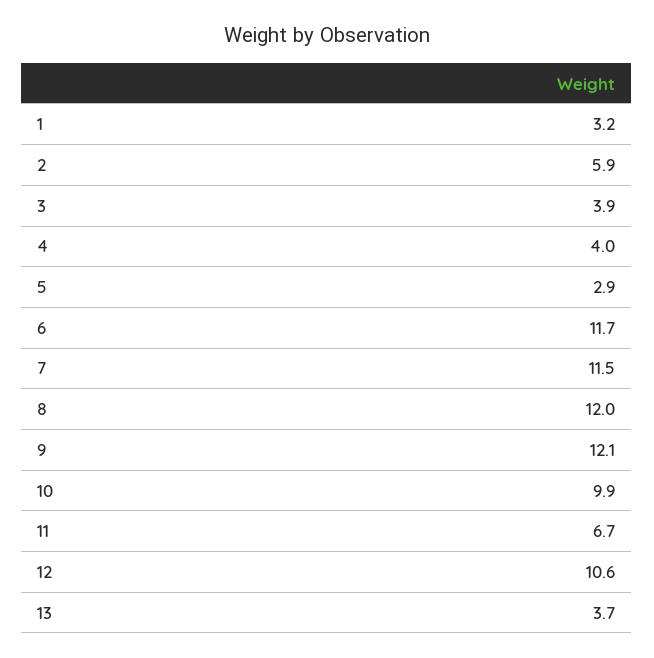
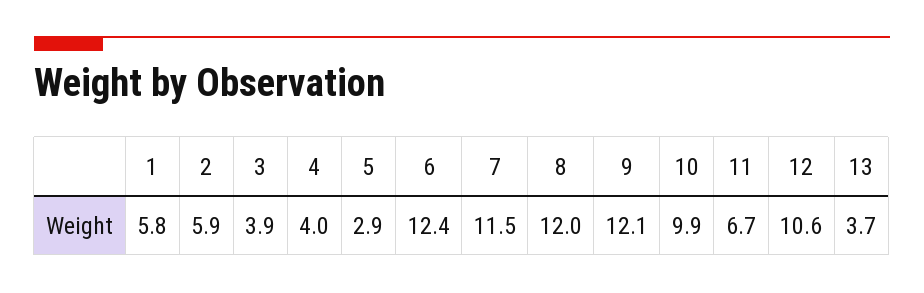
  {
-   "1": 3.2,
+   "1": 5.8,
    "2": 5.9,
    "3": 3.9,
    "4": 4,
    "5": 2.9,
-   "6": 11.7,
+   "6": 12.4,
    "7": 11.5,
    "8": 12,
    "9": 12.1,
    "10": 9.9,
    "11": 6.7,
    "12": 10.6,
    "13": 3.7
  }

